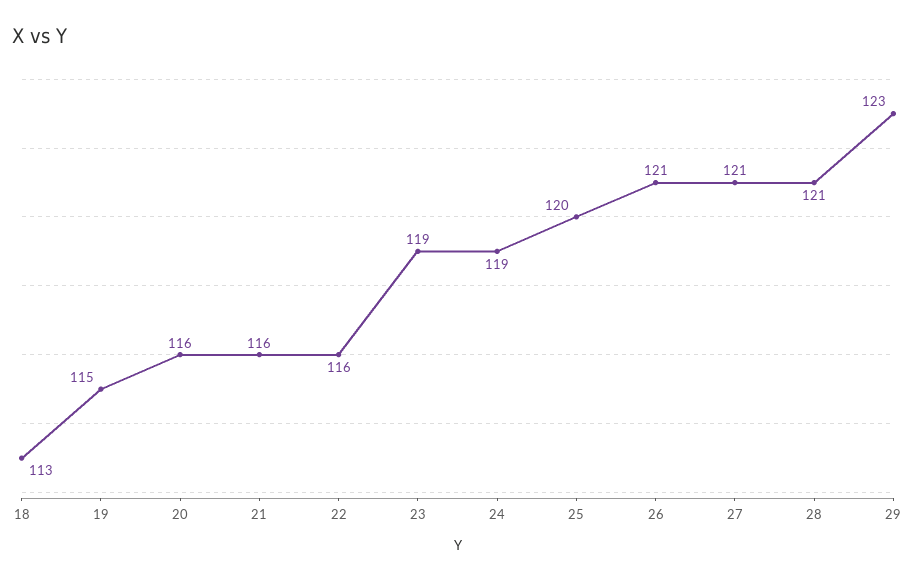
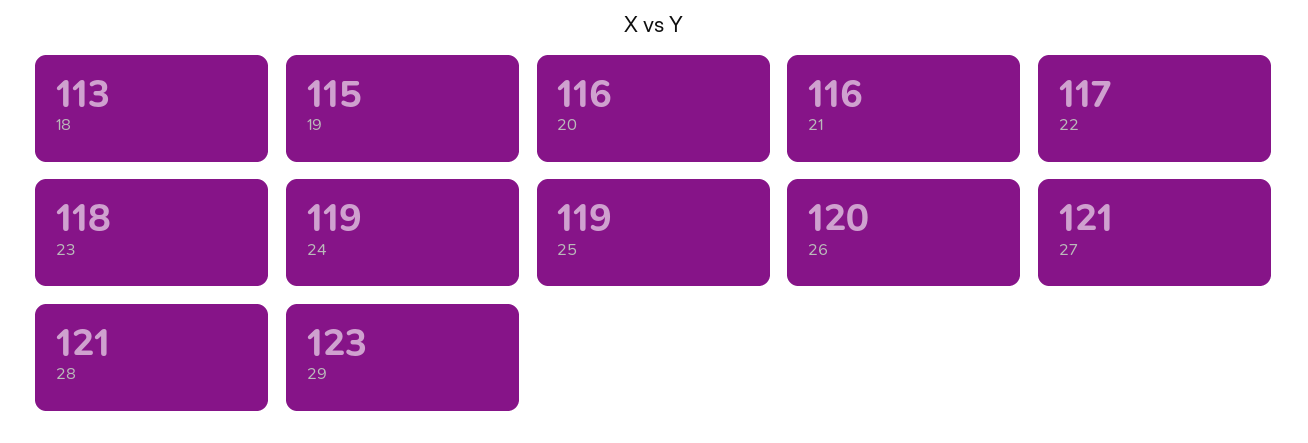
  {
    "18": 113,
    "19": 115,
    "20": 116,
    "21": 116,
-   "22": 116,
+   "22": 117,
-   "23": 119,
+   "23": 118,
    "24": 119,
-   "25": 120,
+   "25": 119,
-   "26": 121,
+   "26": 120,
    "27": 121,
    "28": 121,
    "29": 123
  }

